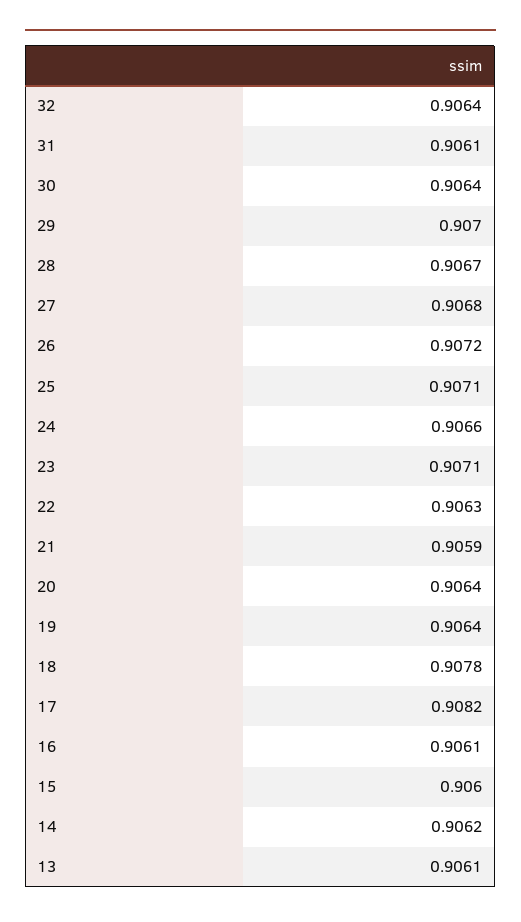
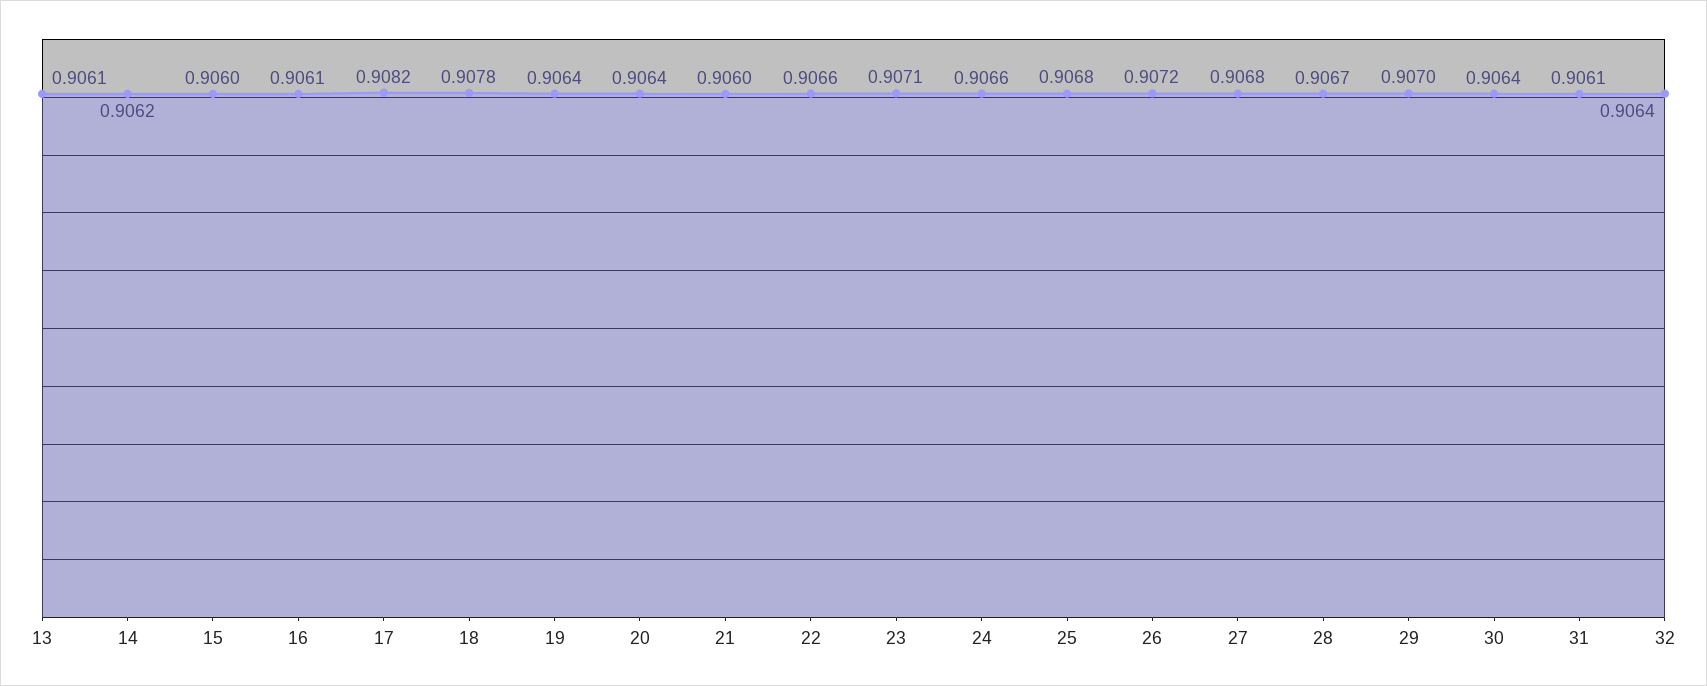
  {
    "32": 0.9064,
    "31": 0.9061,
    "30": 0.9064,
    "29": 0.907,
    "28": 0.9067,
    "27": 0.9068,
    "26": 0.9072,
-   "25": 0.9071,
+   "25": 0.9068,
    "24": 0.9066,
    "23": 0.9071,
-   "22": 0.9063,
+   "22": 0.9066,
-   "21": 0.9059,
+   "21": 0.906,
    "20": 0.9064,
    "19": 0.9064,
    "18": 0.9078,
    "17": 0.9082,
    "16": 0.9061,
    "15": 0.906,
    "14": 0.9062,
    "13": 0.9061
  }

